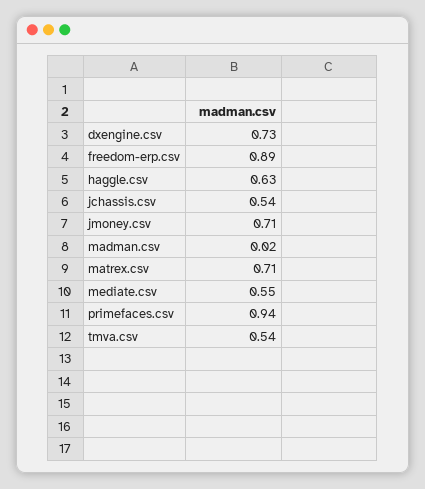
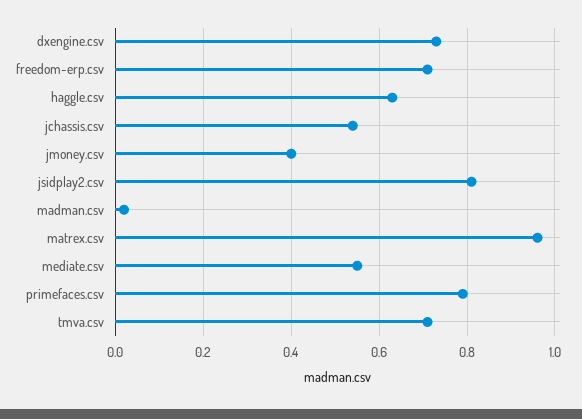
  {
    "dxengine.csv": 0.73,
-   "freedom-erp.csv": 0.89,
+   "freedom-erp.csv": 0.7,
    "haggle.csv": 0.63,
    "jchassis.csv": 0.54,
-   "jmoney.csv": 0.71,
+   "jmoney.csv": 0.4,
    "madman.csv": 0.02,
-   "matrex.csv": 0.71,
+   "matrex.csv": 0.95,
    "mediate.csv": 0.55,
-   "primefaces.csv": 0.94,
+   "primefaces.csv": 0.8,
-   "tmva.csv": 0.54
+   "tmva.csv": 0.7,
+   "jsidplay2.csv": 0.8
  }

